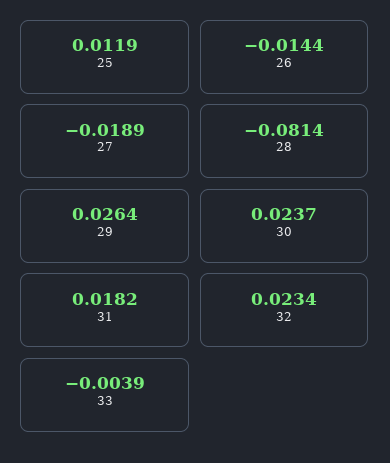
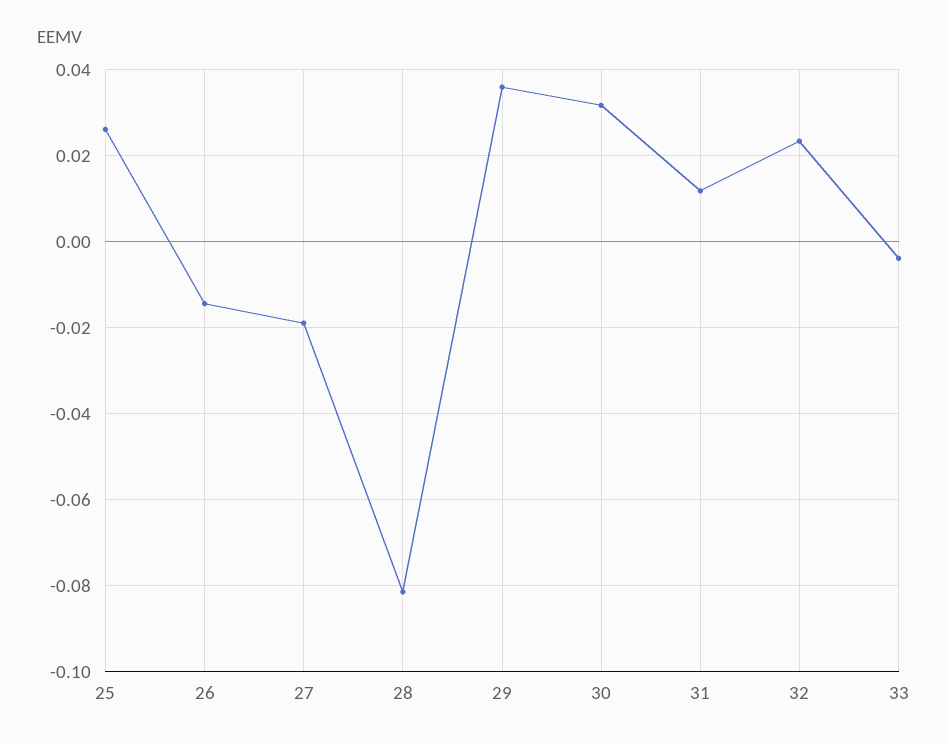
  {
-   "25": 0.0119,
+   "25": 0.026,
    "26": -0.0144,
    "27": -0.0189,
    "28": -0.0814,
-   "29": 0.0264,
+   "29": 0.036,
-   "30": 0.0237,
+   "30": 0.032,
-   "31": 0.0182,
+   "31": 0.012,
    "32": 0.0234,
    "33": -0.0039
  }

